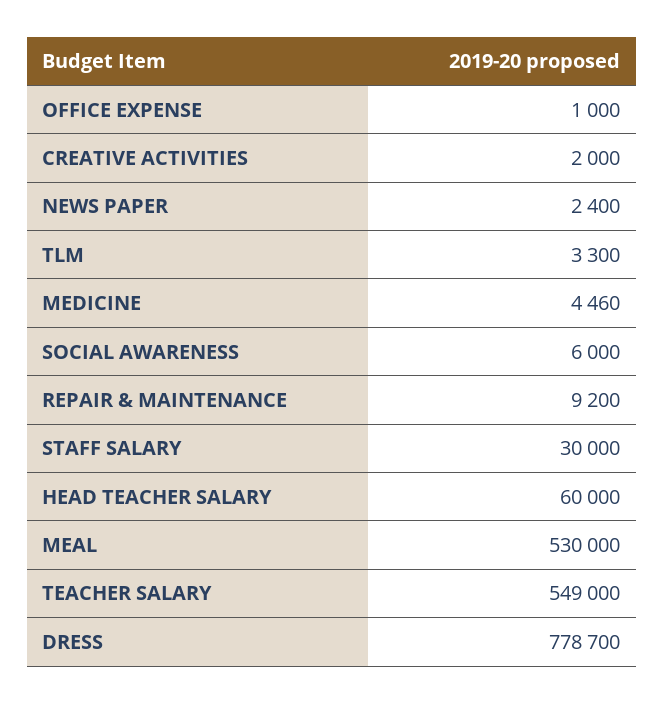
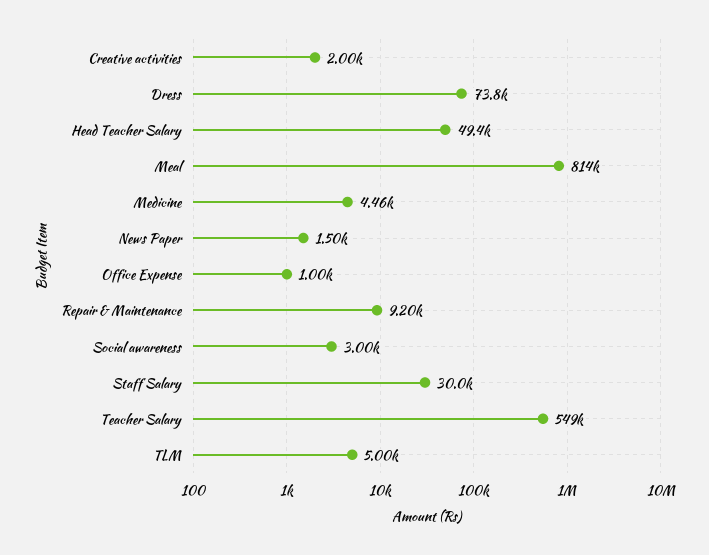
  {
    "OFFICE EXPENSE": 1000,
    "CREATIVE ACTIVITIES": 2000,
-   "NEWS PAPER": 2400,
+   "NEWS PAPER": 1500,
-   "TLM": 3300,
+   "TLM": 5000,
    "MEDICINE": 4460,
-   "SOCIAL AWARENESS": 6000,
+   "SOCIAL AWARENESS": 3000,
    "REPAIR & MAINTENANCE": 9200,
    "STAFF SALARY": 30000,
-   "HEAD TEACHER SALARY": 60000,
+   "HEAD TEACHER SALARY": 49400,
-   "MEAL": 530000,
+   "MEAL": 814000,
    "TEACHER SALARY": 549000,
-   "DRESS": 778700
+   "DRESS": 73800
  }

